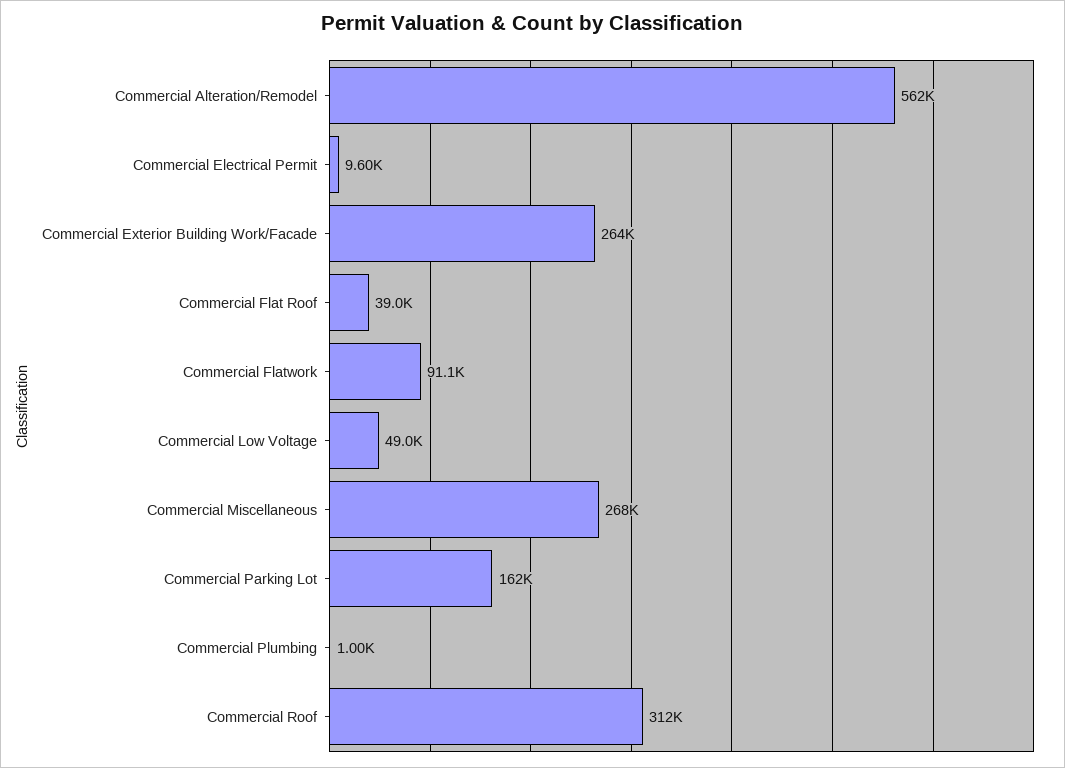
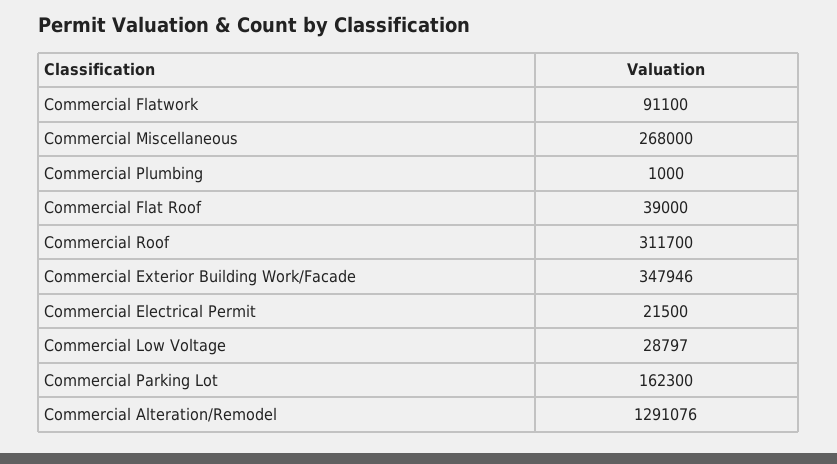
  {
-   "Commercial Alteration/Remodel": 562000,
+   "Commercial Alteration/Remodel": 1291076,
-   "Commercial Electrical Permit": 9600,
+   "Commercial Electrical Permit": 21500,
-   "Commercial Exterior Building Work/Facade": 264000,
+   "Commercial Exterior Building Work/Facade": 347946,
    "Commercial Flat Roof": 39000,
    "Commercial Flatwork": 91100,
-   "Commercial Low Voltage": 49000,
+   "Commercial Low Voltage": 28797,
    "Commercial Miscellaneous": 268000,
    "Commercial Parking Lot": 162300,
    "Commercial Plumbing": 1000,
    "Commercial Roof": 311700
  }

